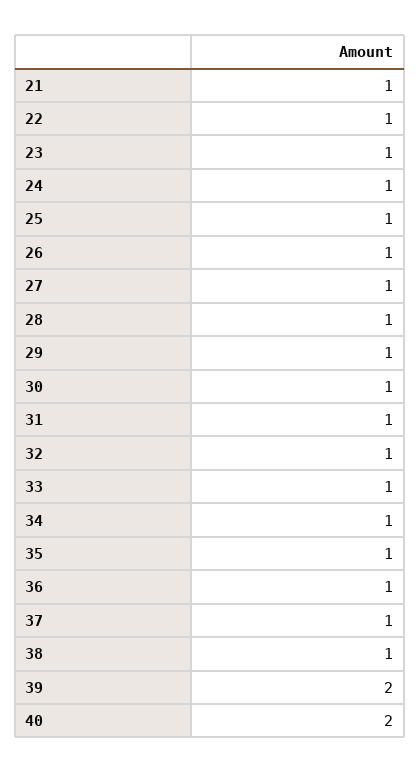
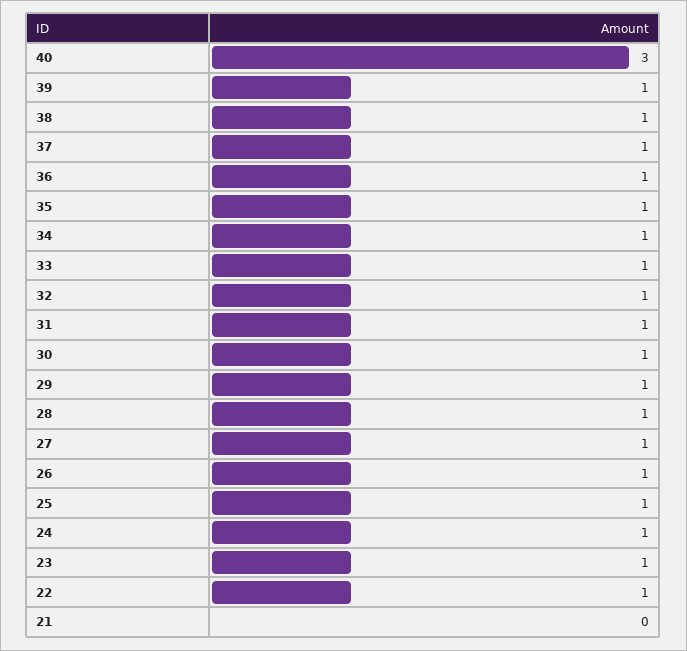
  {
-   "21": 1,
+   "21": 0,
    "22": 1,
    "23": 1,
    "24": 1,
    "25": 1,
    "26": 1,
    "27": 1,
    "28": 1,
    "29": 1,
    "30": 1,
    "31": 1,
    "32": 1,
    "33": 1,
    "34": 1,
    "35": 1,
    "36": 1,
    "37": 1,
    "38": 1,
-   "39": 2,
+   "39": 1,
-   "40": 2
+   "40": 3
  }

